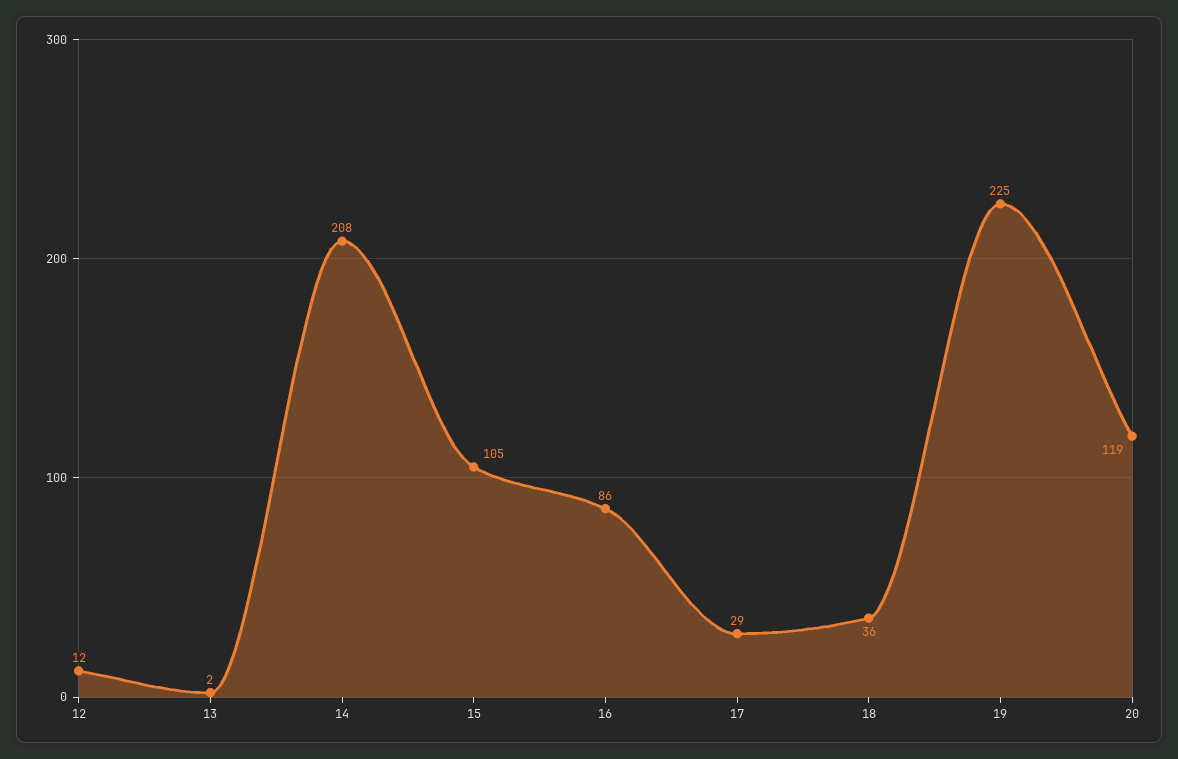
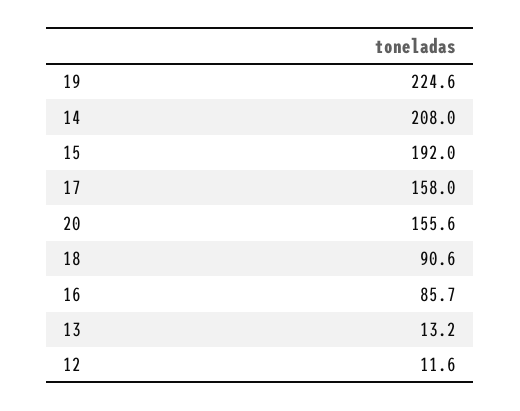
  {
    "12": 11.6,
-   "13": 2,
+   "13": 13.2,
    "14": 208,
-   "15": 105,
+   "15": 192,
    "16": 85.7,
-   "17": 29,
+   "17": 158,
-   "18": 36,
+   "18": 90.6,
    "19": 224.6,
-   "20": 119
+   "20": 155.6
  }

